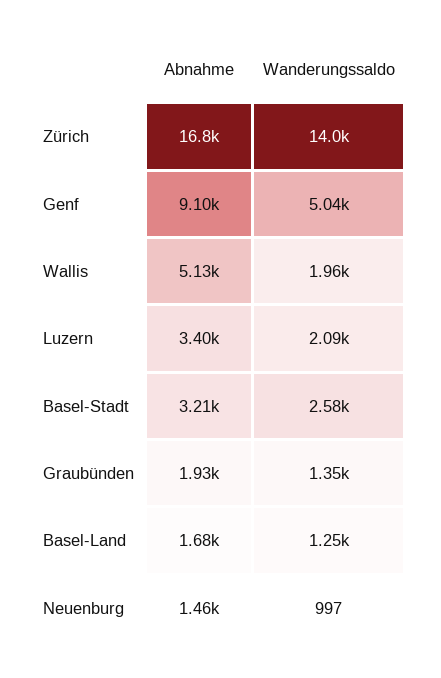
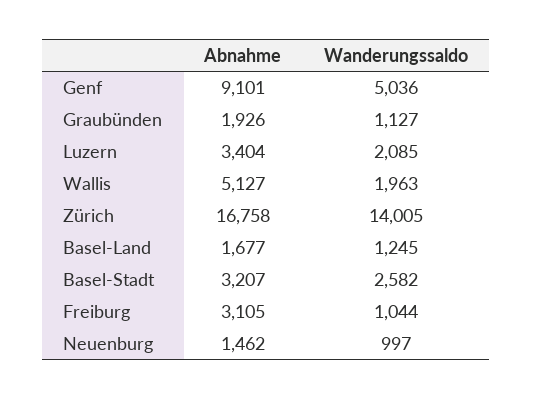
  {
    "Abnahme": {
      "Zürich": 16758,
      "Genf": 9101,
      "Wallis": 5127,
      "Luzern": 3404,
      "Basel-Stadt": 3207,
      "Graubünden": 1926,
      "Basel-Land": 1677,
-     "Neuenburg": 1462
+     "Neuenburg": 1462,
+     "Freiburg": 3105
    },
    "Wanderungssaldo": {
      "Zürich": 14005,
      "Genf": 5036,
      "Wallis": 1963,
      "Luzern": 2085,
      "Basel-Stadt": 2582,
-     "Graubünden": 1350,
+     "Graubünden": 1127,
      "Basel-Land": 1245,
-     "Neuenburg": 997
+     "Neuenburg": 997,
+     "Freiburg": 1044
    }
  }

